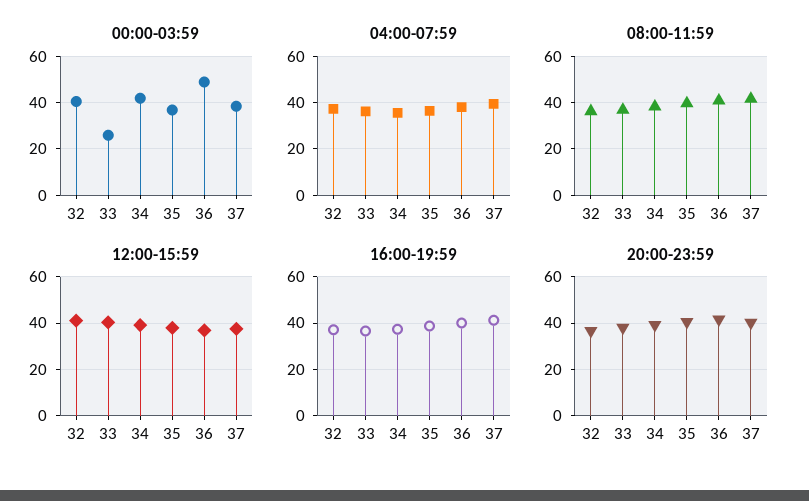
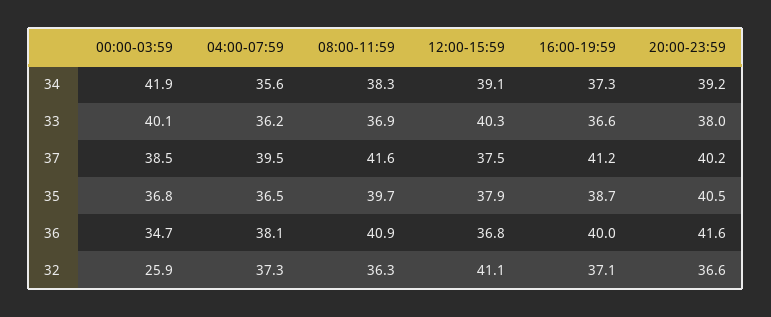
  {
    "00:00-03:59": {
-     "32": 40,
+     "32": 25.9,
-     "33": 25,
+     "33": 40.1,
      "34": 41.9,
      "35": 36.8,
-     "36": 50,
+     "36": 34.7,
      "37": 38.5
    },
    "04:00-07:59": {
      "32": 37.3,
      "33": 36.2,
      "34": 35.6,
      "35": 36.5,
      "36": 38.1,
      "37": 39.5
    },
    "08:00-11:59": {
      "32": 36.3,
      "33": 36.9,
      "34": 38.3,
      "35": 39.7,
      "36": 40.9,
      "37": 41.6
    },
    "12:00-15:59": {
      "32": 41.1,
      "33": 40.3,
      "34": 39.1,
      "35": 37.9,
      "36": 36.8,
      "37": 37.5
    },
    "16:00-19:59": {
      "32": 37.1,
      "33": 36.6,
      "34": 37.3,
      "35": 38.7,
      "36": 40,
      "37": 41.2
    },
    "20:00-23:59": {
      "32": 36.6,
      "33": 38,
      "34": 39.2,
      "35": 40.5,
      "36": 41.6,
      "37": 40.2
    }
  }

